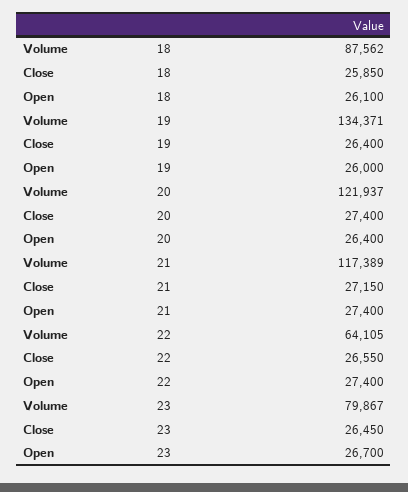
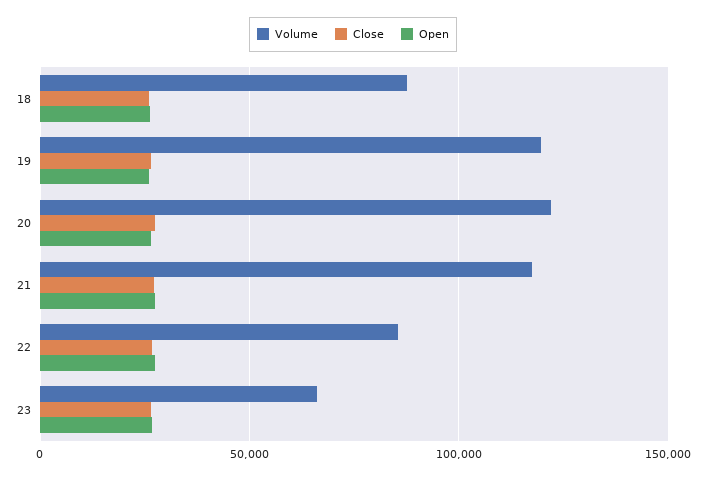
  {
    "Volume": {
      "18": 87562,
-     "19": 134371,
+     "19": 120000,
      "20": 121937,
      "21": 117389,
-     "22": 64105,
+     "22": 85000,
-     "23": 79867
+     "23": 65000
    },
    "Close": {
      "18": 25850,
      "19": 26400,
      "20": 27400,
      "21": 27150,
      "22": 26550,
      "23": 26450
    },
    "Open": {
      "18": 26100,
      "19": 26000,
      "20": 26400,
      "21": 27400,
      "22": 27400,
      "23": 26700
    }
  }

